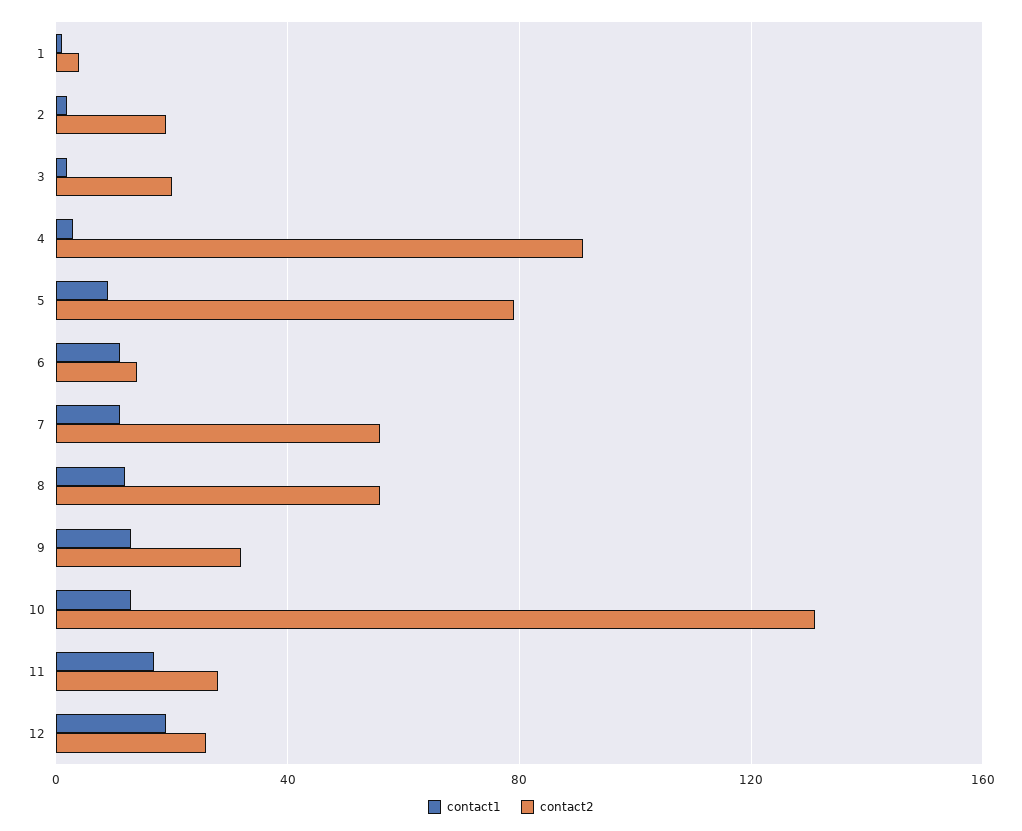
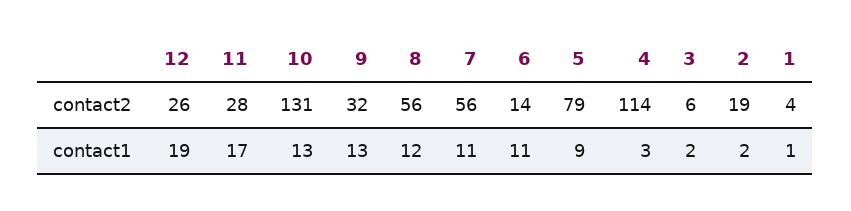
  {
    "contact1": {
      "1": 1,
      "2": 2,
      "3": 2,
      "4": 3,
      "5": 9,
      "6": 11,
      "7": 11,
      "8": 12,
      "9": 13,
      "10": 13,
      "11": 17,
      "12": 19
    },
    "contact2": {
      "1": 4,
      "2": 19,
-     "3": 20,
+     "3": 6,
-     "4": 90,
+     "4": 114,
      "5": 79,
      "6": 14,
      "7": 56,
      "8": 56,
      "9": 32,
      "10": 131,
      "11": 28,
      "12": 26
    }
  }

